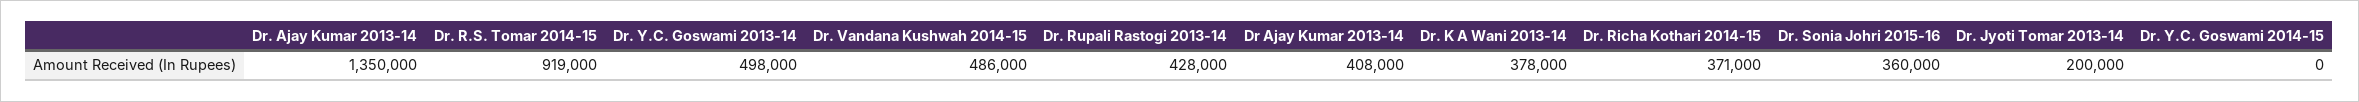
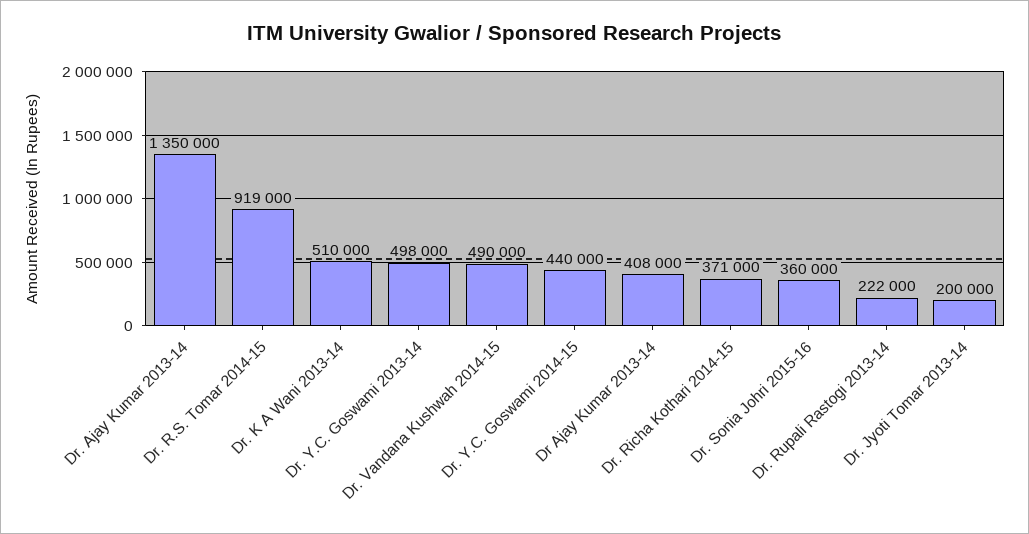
  {
    "Dr. Ajay Kumar 2013-14": 1350000,
    "Dr. R.S. Tomar 2014-15": 919000,
    "Dr. Y.C. Goswami 2013-14": 498000,
-   "Dr. Vandana Kushwah 2014-15": 486000,
+   "Dr. Vandana Kushwah 2014-15": 490000,
-   "Dr. Rupali Rastogi 2013-14": 428000,
+   "Dr. Rupali Rastogi 2013-14": 222000,
    "Dr Ajay Kumar 2013-14": 408000,
-   "Dr. K A Wani 2013-14": 378000,
+   "Dr. K A Wani 2013-14": 510000,
    "Dr. Richa Kothari 2014-15": 371000,
    "Dr. Sonia Johri 2015-16": 360000,
    "Dr. Jyoti Tomar 2013-14": 200000,
-   "Dr. Y.C. Goswami 2014-15": 0
+   "Dr. Y.C. Goswami 2014-15": 440000
  }

